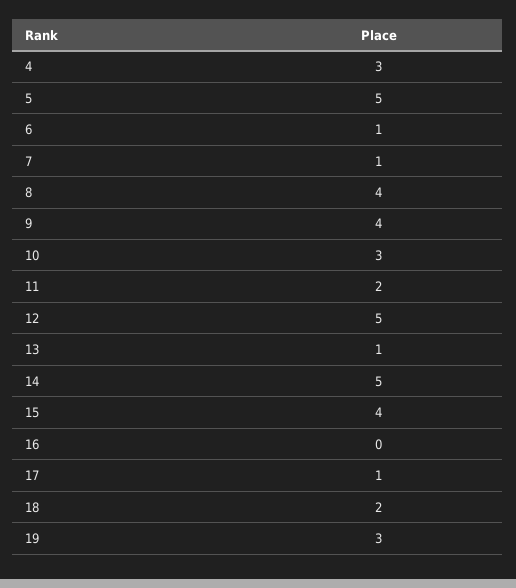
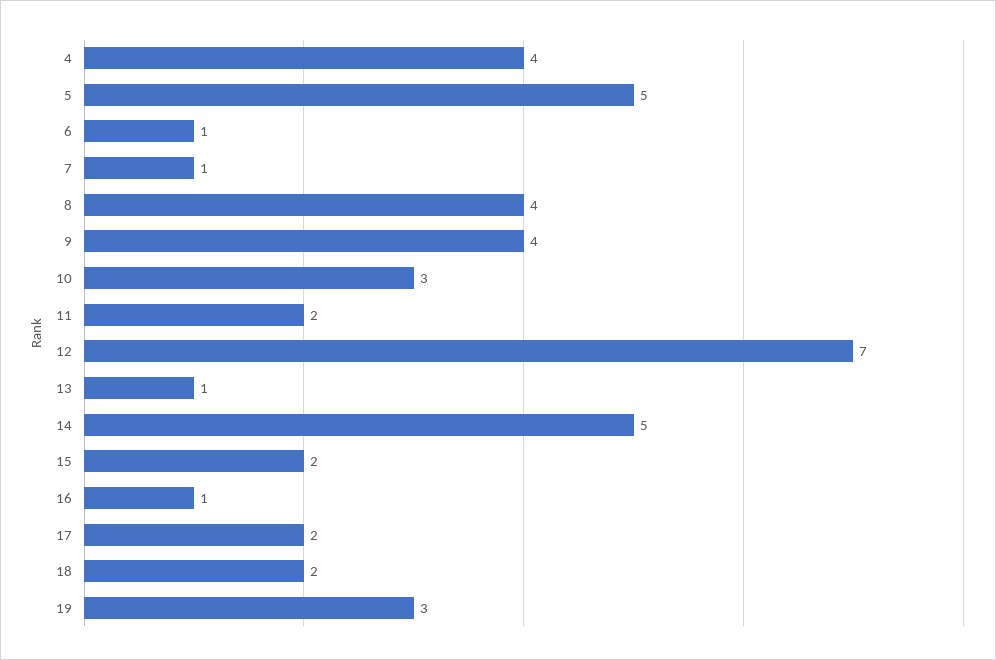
  {
-   "4": 3,
+   "4": 4,
    "5": 5,
    "6": 1,
    "7": 1,
    "8": 4,
    "9": 4,
    "10": 3,
    "11": 2,
-   "12": 5,
+   "12": 7,
    "13": 1,
    "14": 5,
-   "15": 4,
+   "15": 2,
-   "16": 0,
+   "16": 1,
-   "17": 1,
+   "17": 2,
    "18": 2,
    "19": 3
  }

